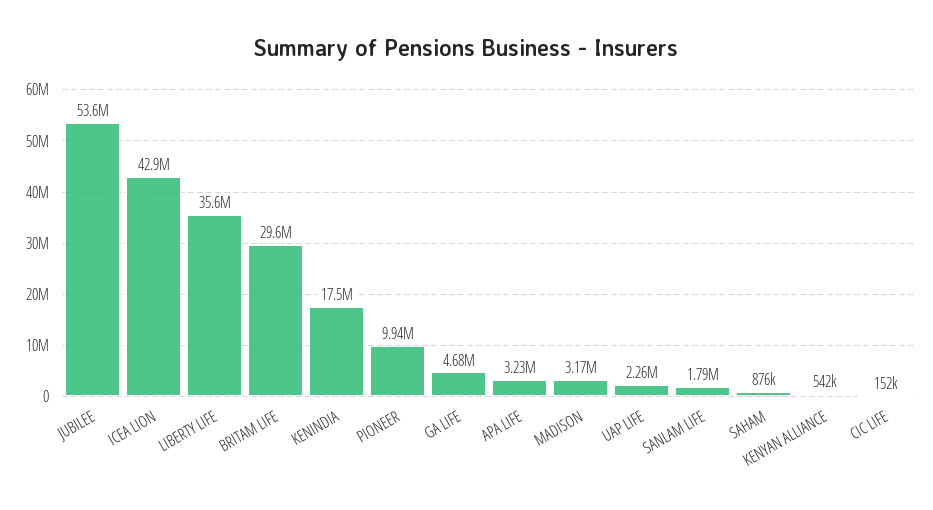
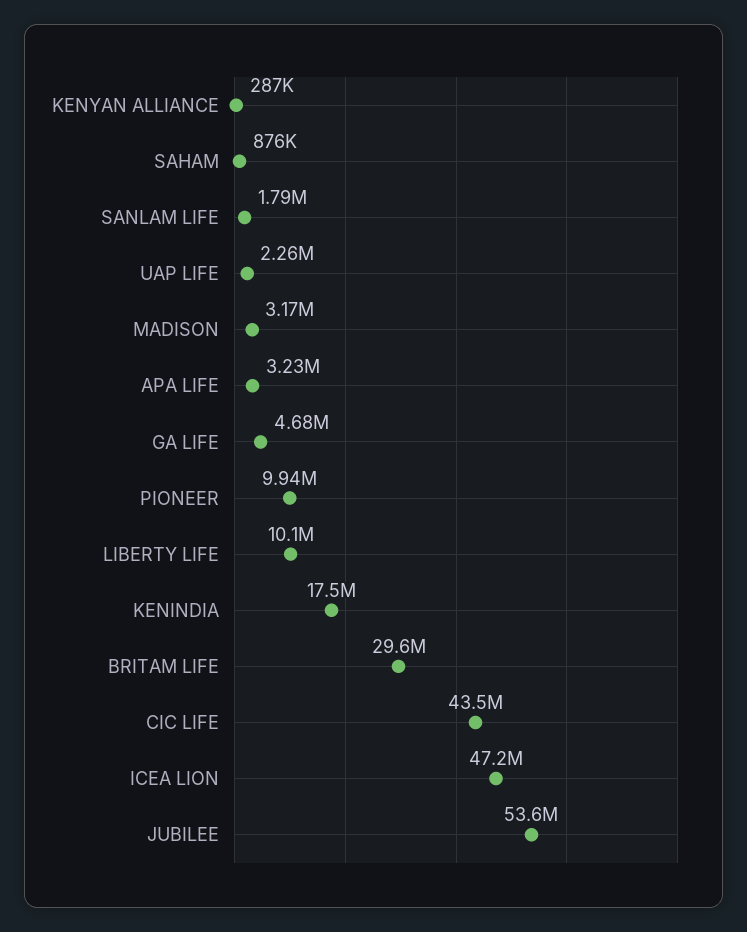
  {
    "JUBILEE": 53600000,
-   "ICEA LION": 42900000,
+   "ICEA LION": 47200000,
-   "LIBERTY LIFE": 35600000,
+   "LIBERTY LIFE": 10100000,
    "BRITAM LIFE": 29600000,
    "KENINDIA": 17500000,
    "PIONEER": 9940000,
    "GA LIFE": 4680000,
    "APA LIFE": 3230000,
    "MADISON": 3170000,
    "UAP LIFE": 2260000,
    "SANLAM LIFE": 1790000,
    "SAHAM": 876000,
-   "KENYAN ALLIANCE": 542000,
+   "KENYAN ALLIANCE": 287000,
-   "CIC LIFE": 152000
+   "CIC LIFE": 43500000
  }

